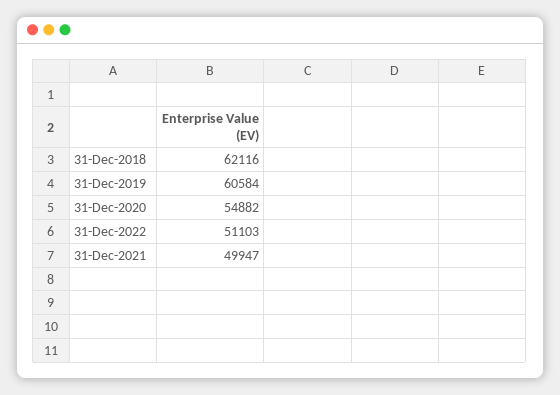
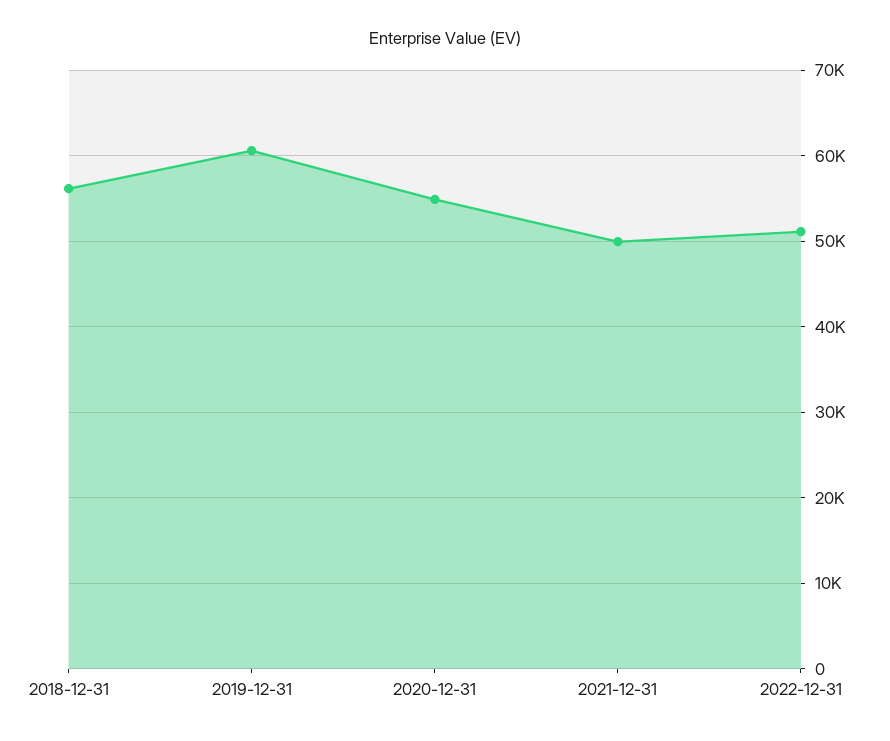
  {
-   "31-Dec-2018": 62116,
+   "31-Dec-2018": 56000,
    "31-Dec-2019": 60584,
    "31-Dec-2020": 54882,
    "31-Dec-2022": 51103,
    "31-Dec-2021": 49947
  }

